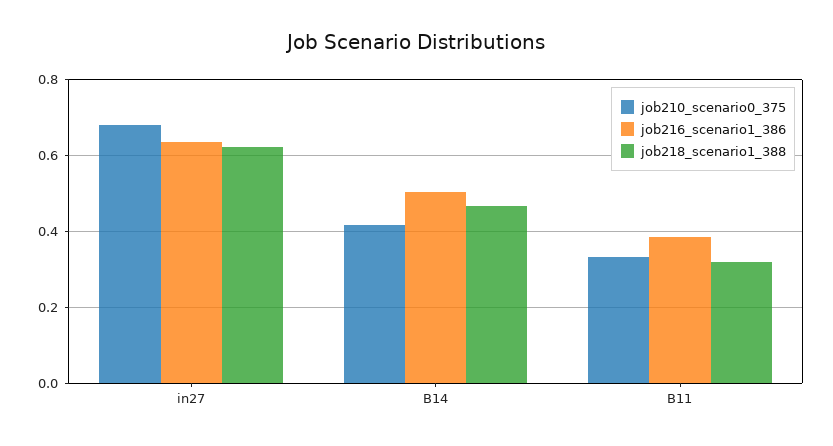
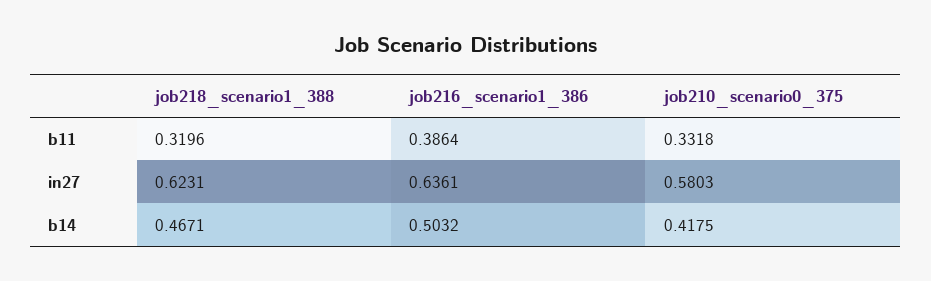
  {
    "job210_scenario0_375": {
-     "in27": 0.68,
+     "in27": 0.5803,
      "B14": 0.4175,
      "B11": 0.3318
    },
    "job216_scenario1_386": {
      "in27": 0.6361,
      "B14": 0.5032,
      "B11": 0.3864
    },
    "job218_scenario1_388": {
      "in27": 0.6231,
      "B14": 0.4671,
      "B11": 0.3196
    }
  }

